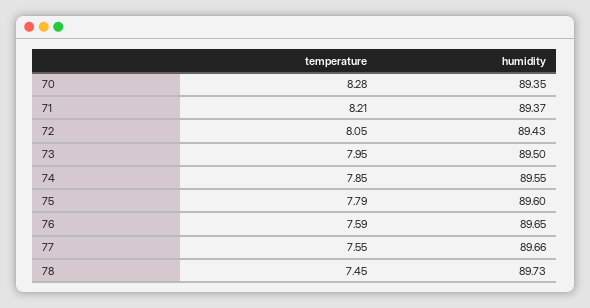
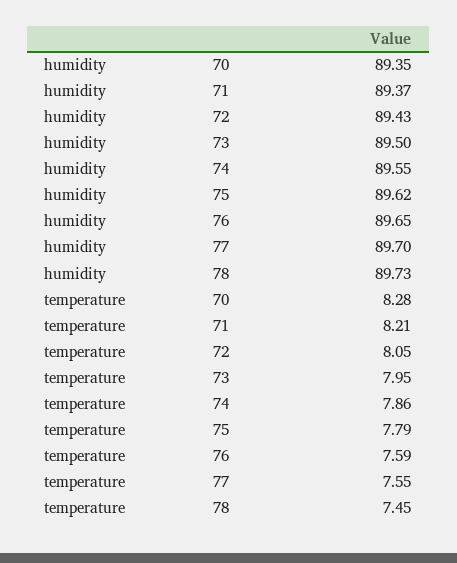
  {
    "temperature": {
      "70": 8.28,
      "71": 8.21,
      "72": 8.05,
      "73": 7.95,
-     "74": 7.85,
+     "74": 7.86,
      "75": 7.79,
      "76": 7.59,
      "77": 7.55,
      "78": 7.45
    },
    "humidity": {
      "70": 89.35,
      "71": 89.37,
      "72": 89.43,
      "73": 89.5,
      "74": 89.55,
-     "75": 89.6,
+     "75": 89.62,
      "76": 89.65,
-     "77": 89.66,
+     "77": 89.7,
      "78": 89.73
    }
  }

